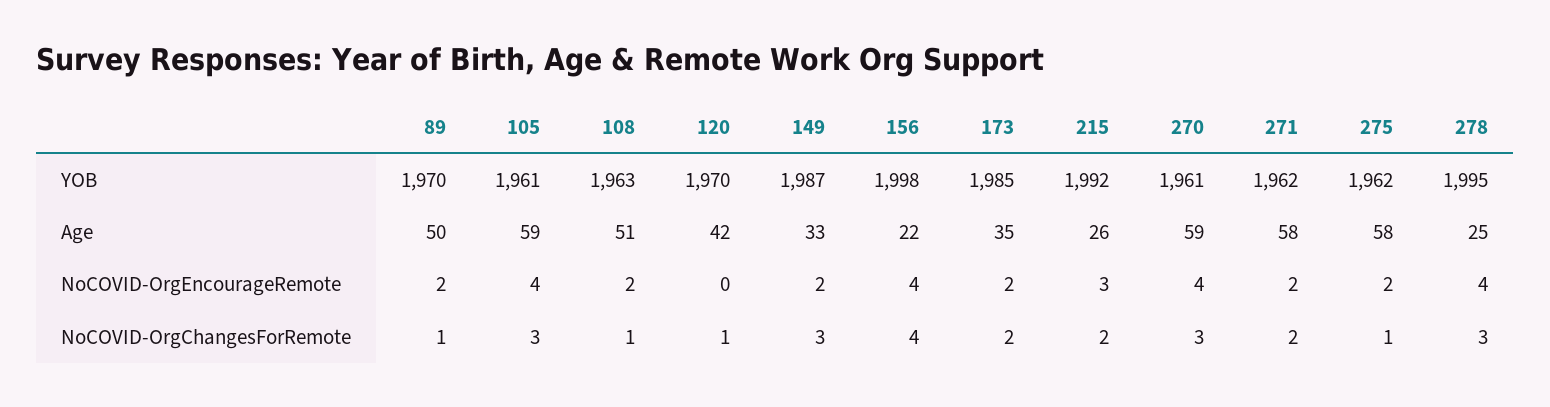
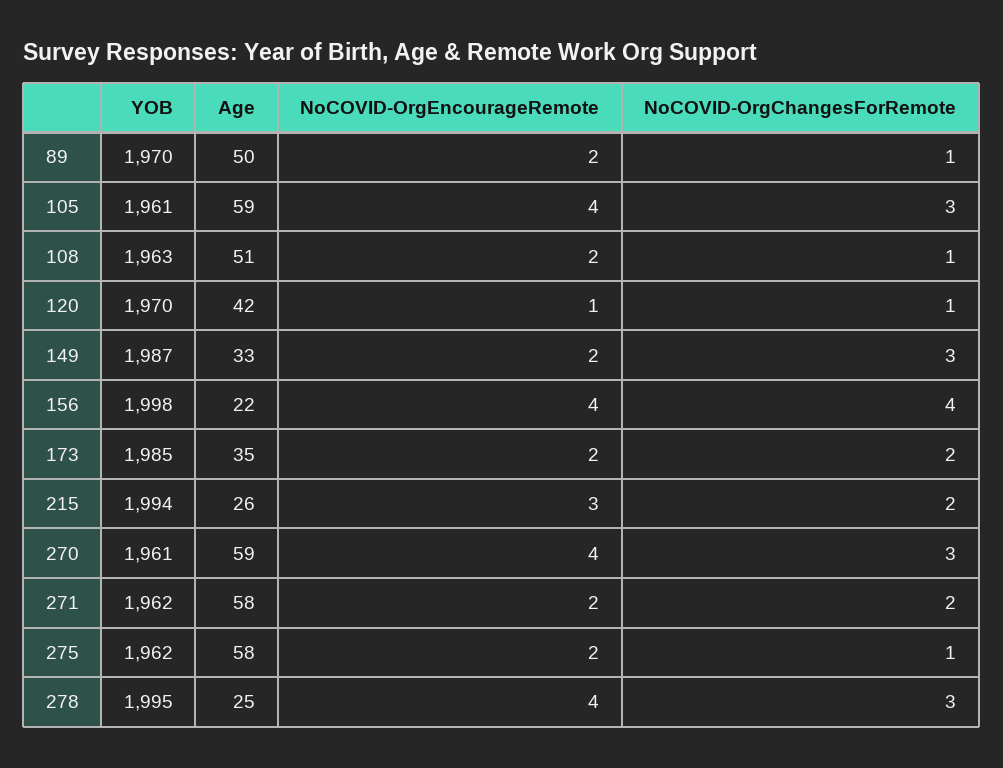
  {
    "89": {
      "YOB": 1970,
      "Age": 50,
      "NoCOVID-OrgEncourageRemote": 2,
      "NoCOVID-OrgChangesForRemote": 1
    },
    "105": {
      "YOB": 1961,
      "Age": 59,
      "NoCOVID-OrgEncourageRemote": 4,
      "NoCOVID-OrgChangesForRemote": 3
    },
    "108": {
      "YOB": 1963,
      "Age": 51,
      "NoCOVID-OrgEncourageRemote": 2,
      "NoCOVID-OrgChangesForRemote": 1
    },
    "120": {
      "YOB": 1970,
      "Age": 42,
-     "NoCOVID-OrgEncourageRemote": 0,
+     "NoCOVID-OrgEncourageRemote": 1,
      "NoCOVID-OrgChangesForRemote": 1
    },
    "149": {
      "YOB": 1987,
      "Age": 33,
      "NoCOVID-OrgEncourageRemote": 2,
      "NoCOVID-OrgChangesForRemote": 3
    },
    "156": {
      "YOB": 1998,
      "Age": 22,
      "NoCOVID-OrgEncourageRemote": 4,
      "NoCOVID-OrgChangesForRemote": 4
    },
    "173": {
      "YOB": 1985,
      "Age": 35,
      "NoCOVID-OrgEncourageRemote": 2,
      "NoCOVID-OrgChangesForRemote": 2
    },
    "215": {
-     "YOB": 1992,
+     "YOB": 1994,
      "Age": 26,
      "NoCOVID-OrgEncourageRemote": 3,
      "NoCOVID-OrgChangesForRemote": 2
    },
    "270": {
      "YOB": 1961,
      "Age": 59,
      "NoCOVID-OrgEncourageRemote": 4,
      "NoCOVID-OrgChangesForRemote": 3
    },
    "271": {
      "YOB": 1962,
      "Age": 58,
      "NoCOVID-OrgEncourageRemote": 2,
      "NoCOVID-OrgChangesForRemote": 2
    },
    "275": {
      "YOB": 1962,
      "Age": 58,
      "NoCOVID-OrgEncourageRemote": 2,
      "NoCOVID-OrgChangesForRemote": 1
    },
    "278": {
      "YOB": 1995,
      "Age": 25,
      "NoCOVID-OrgEncourageRemote": 4,
      "NoCOVID-OrgChangesForRemote": 3
    }
  }

